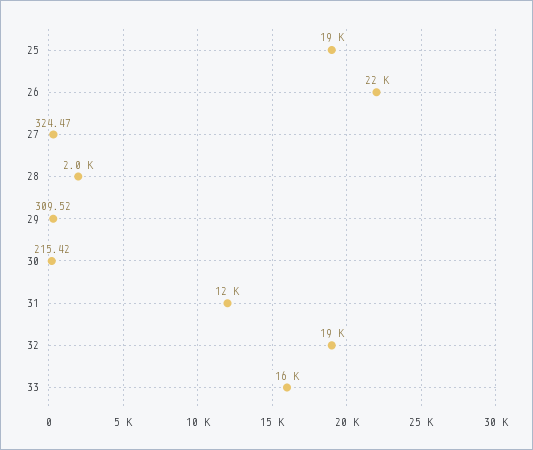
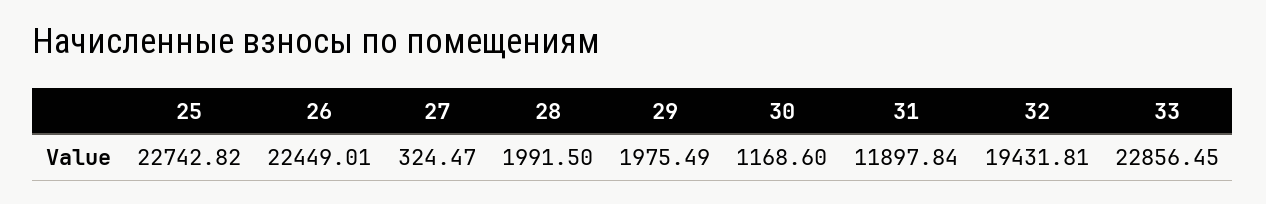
  {
-   "25": 19000,
+   "25": 22742.82,
    "26": 22449.01,
    "27": 324.47,
    "28": 1991.5,
-   "29": 309.52,
+   "29": 1975.49,
-   "30": 215.42,
+   "30": 1168.6,
    "31": 11897.84,
    "32": 19431.81,
-   "33": 16000
+   "33": 22856.45
  }

